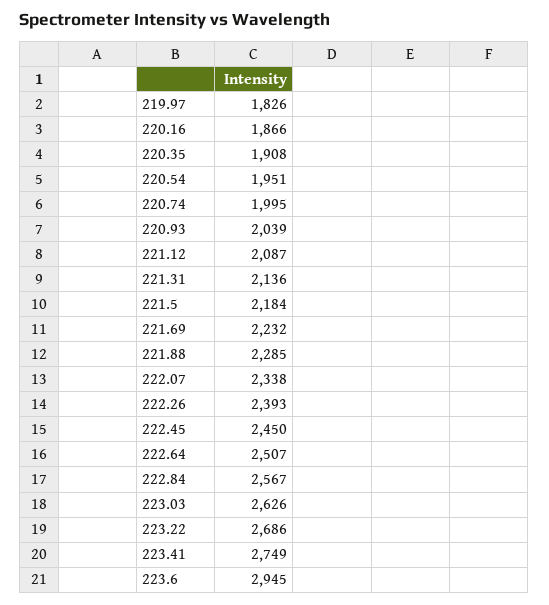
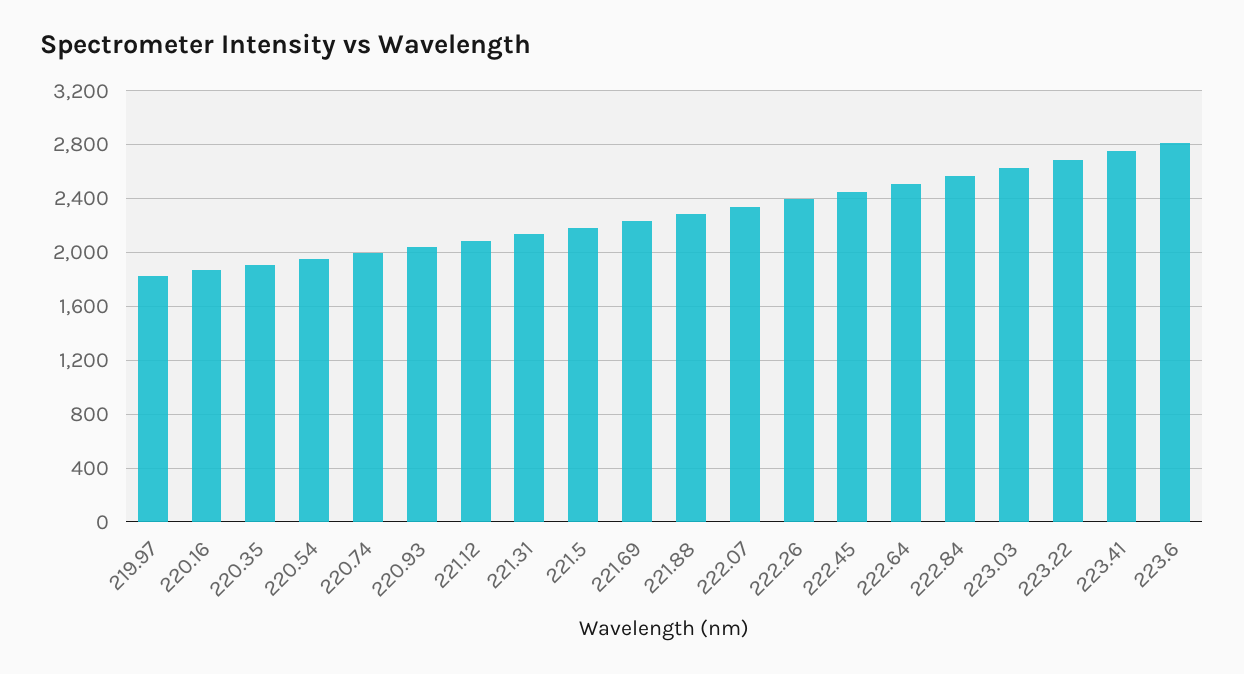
  {
    "219.97": 1826,
    "220.16": 1866,
    "220.35": 1908,
    "220.54": 1951,
    "220.74": 1995,
    "220.93": 2039,
    "221.12": 2087,
    "221.31": 2136,
    "221.5": 2184,
    "221.69": 2232,
    "221.88": 2285,
    "222.07": 2338,
    "222.26": 2393,
    "222.45": 2450,
    "222.64": 2507,
    "222.84": 2567,
    "223.03": 2626,
    "223.22": 2686,
    "223.41": 2749,
-   "223.6": 2945
+   "223.6": 2800
  }

